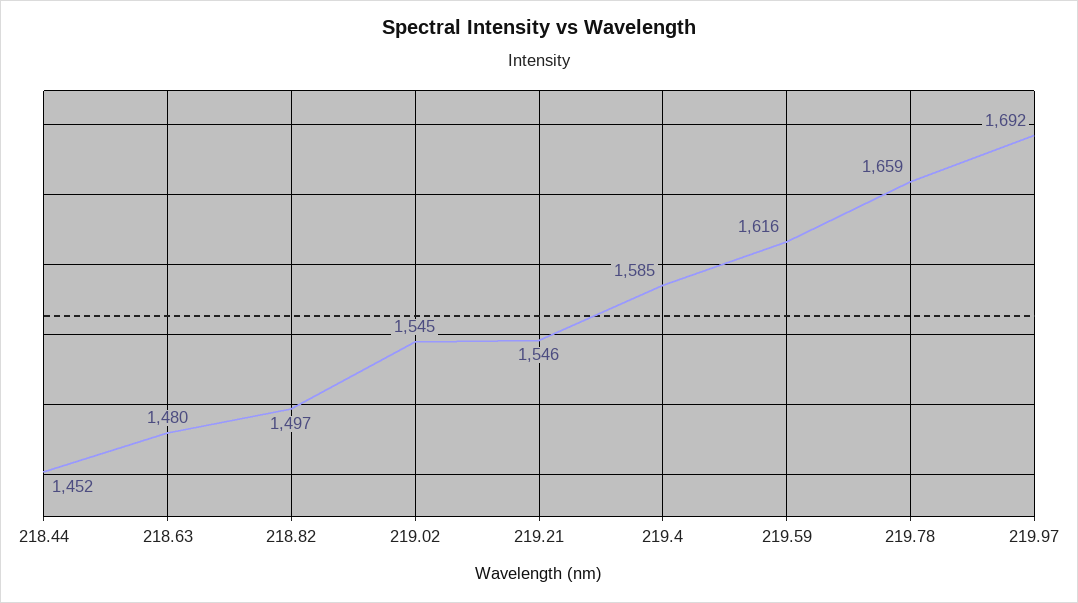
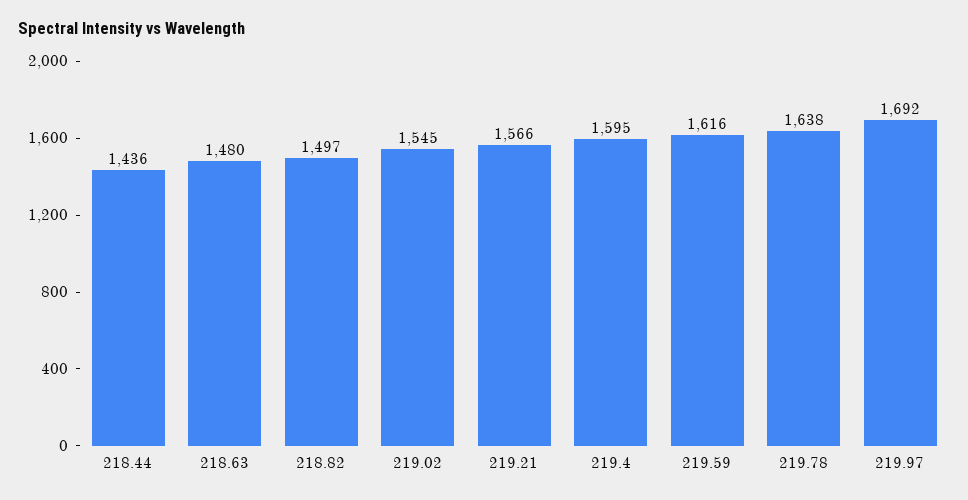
  {
-   "218.44": 1452,
+   "218.44": 1436,
    "218.63": 1480,
    "218.82": 1497,
    "219.02": 1545,
-   "219.21": 1546,
+   "219.21": 1566,
-   "219.4": 1585,
+   "219.4": 1595,
    "219.59": 1616,
-   "219.78": 1659,
+   "219.78": 1638,
    "219.97": 1692
  }

